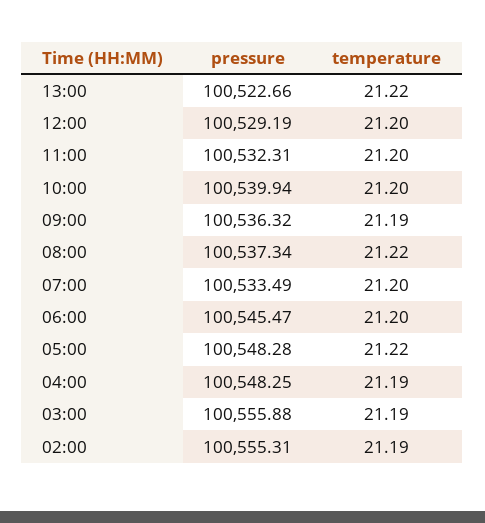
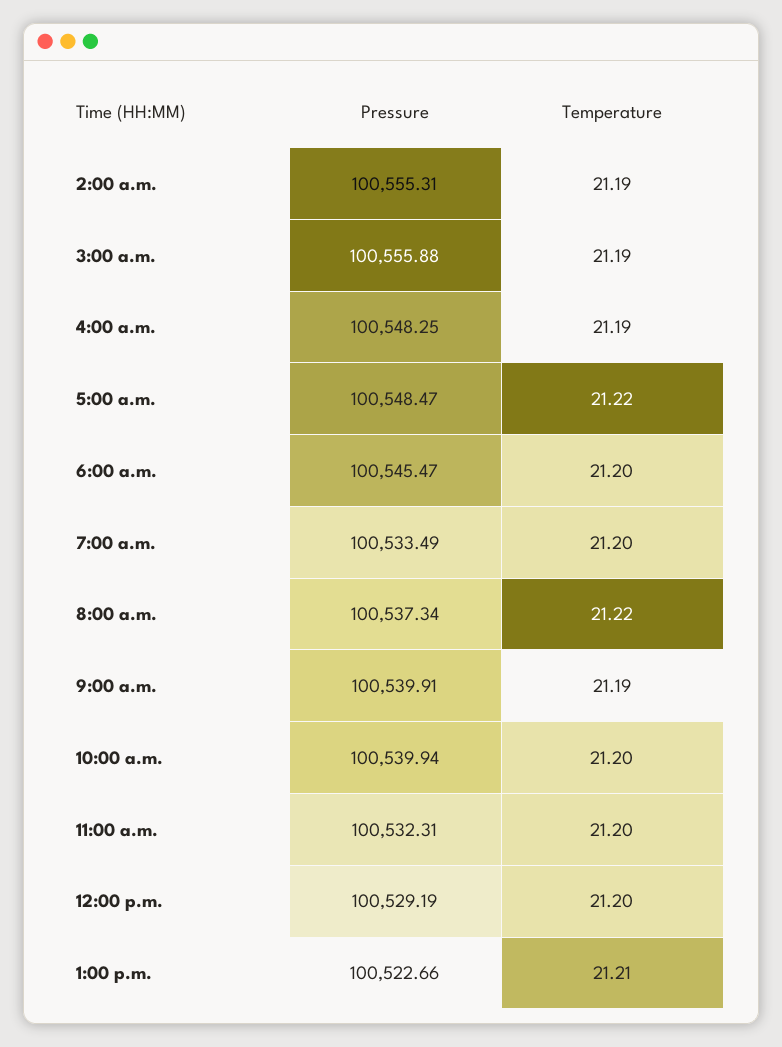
  {
    "pressure": {
      "13:00": 100522.66,
      "12:00": 100529.19,
      "11:00": 100532.31,
      "10:00": 100539.94,
-     "09:00": 100536.32,
+     "09:00": 100539.91,
      "08:00": 100537.34,
      "07:00": 100533.49,
      "06:00": 100545.47,
-     "05:00": 100548.28,
+     "05:00": 100548.47,
      "04:00": 100548.25,
      "03:00": 100555.88,
      "02:00": 100555.31
    },
    "temperature": {
-     "13:00": 21.22,
+     "13:00": 21.21,
      "12:00": 21.2,
      "11:00": 21.2,
      "10:00": 21.2,
      "09:00": 21.19,
      "08:00": 21.22,
      "07:00": 21.2,
      "06:00": 21.2,
      "05:00": 21.22,
      "04:00": 21.19,
      "03:00": 21.19,
      "02:00": 21.19
    }
  }

